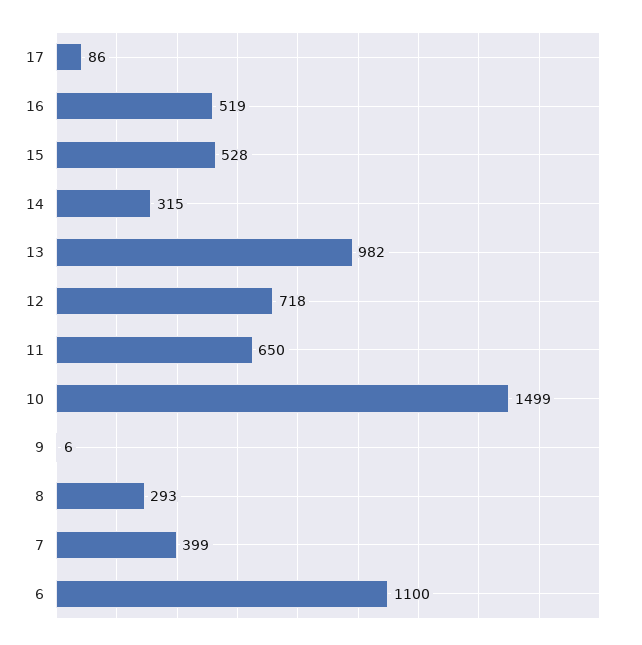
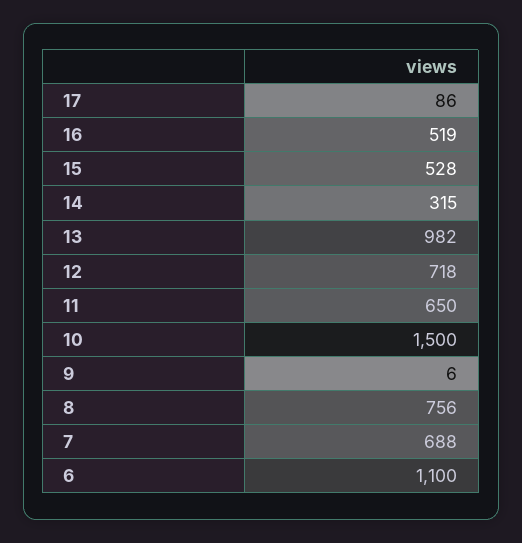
  {
    "17": 86,
    "16": 519,
    "15": 528,
    "14": 315,
    "13": 982,
    "12": 718,
    "11": 650,
-   "10": 1499,
+   "10": 1500,
    "9": 6,
-   "8": 293,
+   "8": 756,
-   "7": 399,
+   "7": 688,
    "6": 1100
  }

